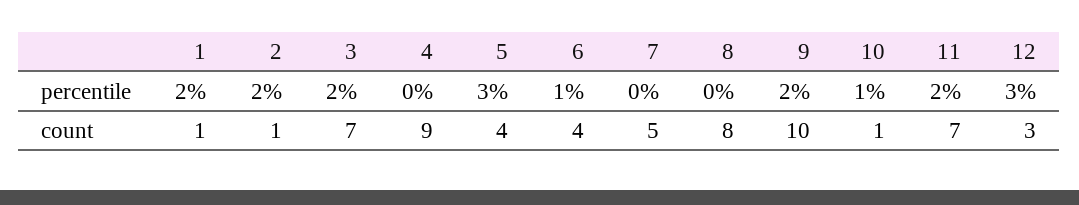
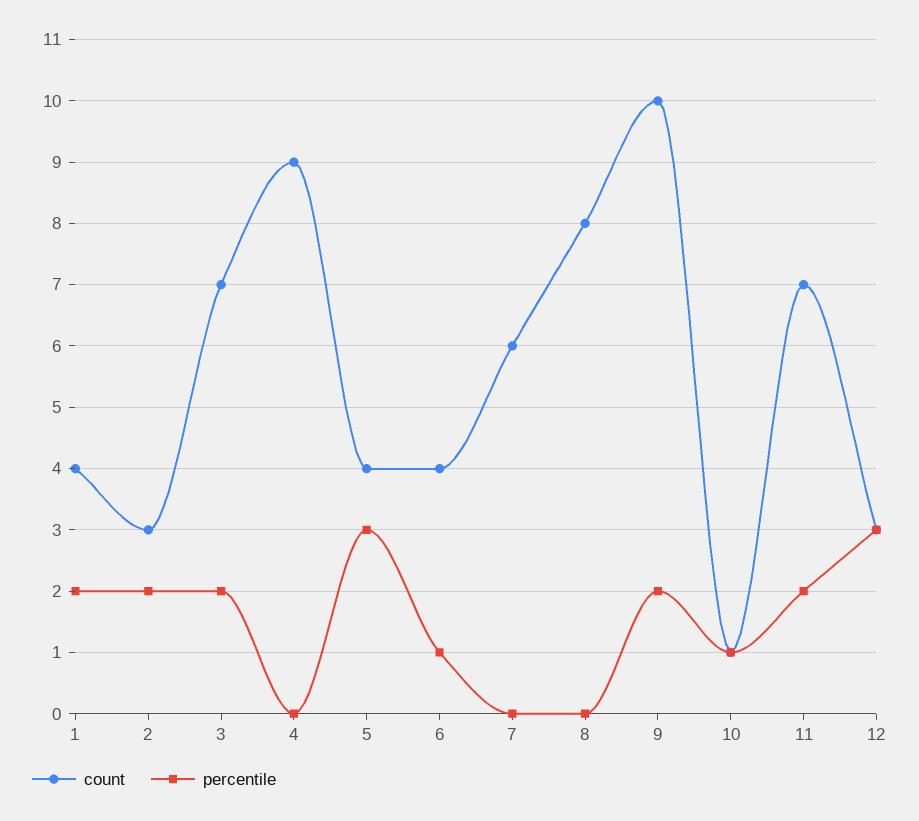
  {
    "percentile": {
      "1": 2,
      "2": 2,
      "3": 2,
      "4": 0,
      "5": 3,
      "6": 1,
      "7": 0,
      "8": 0,
      "9": 2,
      "10": 1,
      "11": 2,
      "12": 3
    },
    "count": {
-     "1": 1,
+     "1": 4,
-     "2": 1,
+     "2": 3,
      "3": 7,
      "4": 9,
      "5": 4,
      "6": 4,
-     "7": 5,
+     "7": 6,
      "8": 8,
      "9": 10,
      "10": 1,
      "11": 7,
      "12": 3
    }
  }

